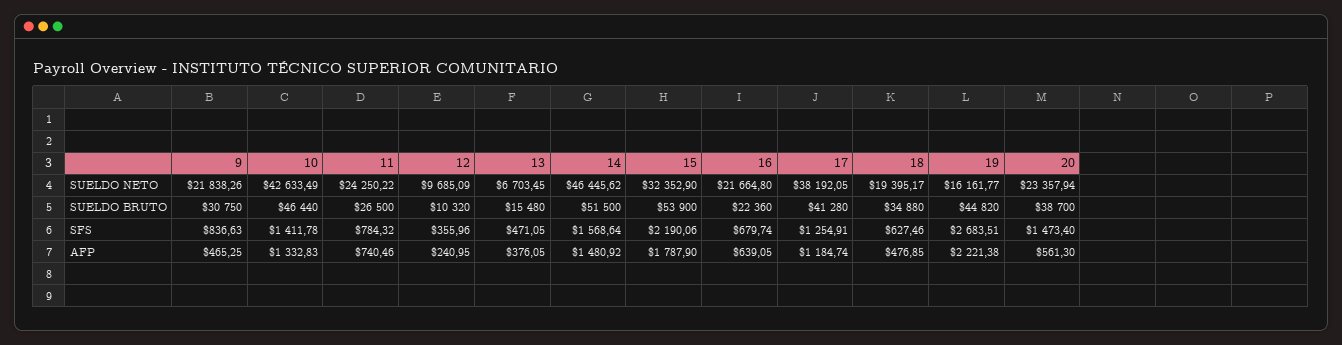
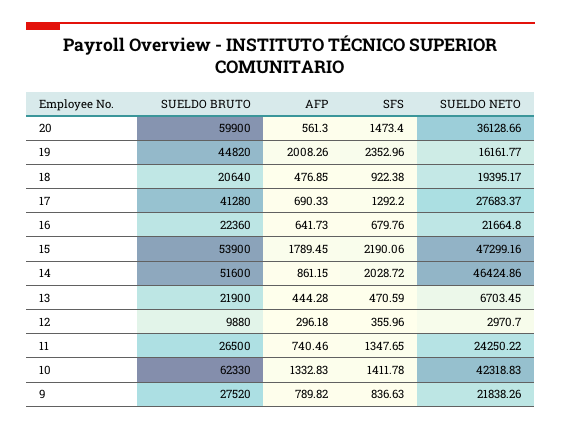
  {
    "9": {
      "SUELDO NETO": 21838.26,
-     "SUELDO BRUTO": 30750,
+     "SUELDO BRUTO": 27520,
      "SFS": 836.63,
-     "AFP": 465.25
+     "AFP": 789.82
    },
    "10": {
-     "SUELDO NETO": 42633.49,
+     "SUELDO NETO": 42318.83,
-     "SUELDO BRUTO": 46440,
+     "SUELDO BRUTO": 62330,
      "SFS": 1411.78,
      "AFP": 1332.83
    },
    "11": {
      "SUELDO NETO": 24250.22,
      "SUELDO BRUTO": 26500,
-     "SFS": 784.32,
+     "SFS": 1347.65,
      "AFP": 740.46
    },
    "12": {
-     "SUELDO NETO": 9685.09,
+     "SUELDO NETO": 2970.7,
-     "SUELDO BRUTO": 10320,
+     "SUELDO BRUTO": 9880,
      "SFS": 355.96,
-     "AFP": 240.95
+     "AFP": 296.18
    },
    "13": {
      "SUELDO NETO": 6703.45,
-     "SUELDO BRUTO": 15480,
+     "SUELDO BRUTO": 21900,
-     "SFS": 471.05,
+     "SFS": 470.59,
-     "AFP": 376.05
+     "AFP": 444.28
    },
    "14": {
-     "SUELDO NETO": 46445.62,
+     "SUELDO NETO": 46424.86,
-     "SUELDO BRUTO": 51500,
+     "SUELDO BRUTO": 51600,
-     "SFS": 1568.64,
+     "SFS": 2028.72,
-     "AFP": 1480.92
+     "AFP": 861.15
    },
    "15": {
-     "SUELDO NETO": 32352.9,
+     "SUELDO NETO": 47299.16,
      "SUELDO BRUTO": 53900,
      "SFS": 2190.06,
-     "AFP": 1787.9
+     "AFP": 1789.45
    },
    "16": {
      "SUELDO NETO": 21664.8,
      "SUELDO BRUTO": 22360,
-     "SFS": 679.74,
+     "SFS": 679.76,
-     "AFP": 639.05
+     "AFP": 641.73
    },
    "17": {
-     "SUELDO NETO": 38192.05,
+     "SUELDO NETO": 27683.37,
      "SUELDO BRUTO": 41280,
-     "SFS": 1254.91,
+     "SFS": 1292.2,
-     "AFP": 1184.74
+     "AFP": 690.33
    },
    "18": {
      "SUELDO NETO": 19395.17,
-     "SUELDO BRUTO": 34880,
+     "SUELDO BRUTO": 20640,
-     "SFS": 627.46,
+     "SFS": 922.38,
      "AFP": 476.85
    },
    "19": {
      "SUELDO NETO": 16161.77,
      "SUELDO BRUTO": 44820,
-     "SFS": 2683.51,
+     "SFS": 2352.96,
-     "AFP": 2221.38
+     "AFP": 2008.26
    },
    "20": {
-     "SUELDO NETO": 23357.94,
+     "SUELDO NETO": 36128.66,
-     "SUELDO BRUTO": 38700,
+     "SUELDO BRUTO": 59900,
      "SFS": 1473.4,
      "AFP": 561.3
    }
  }

